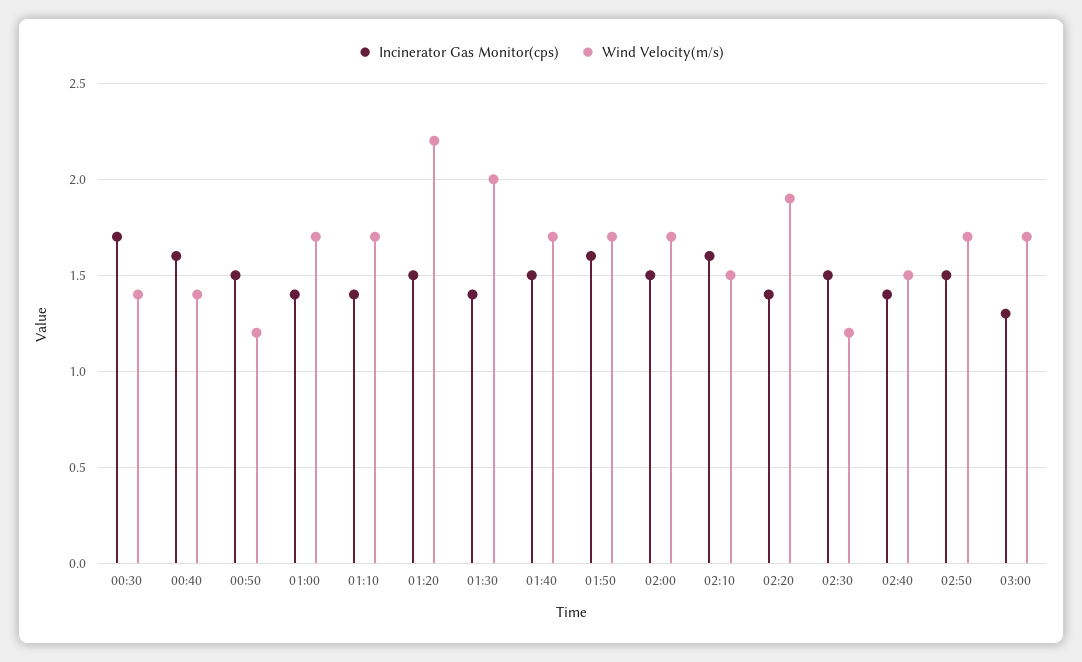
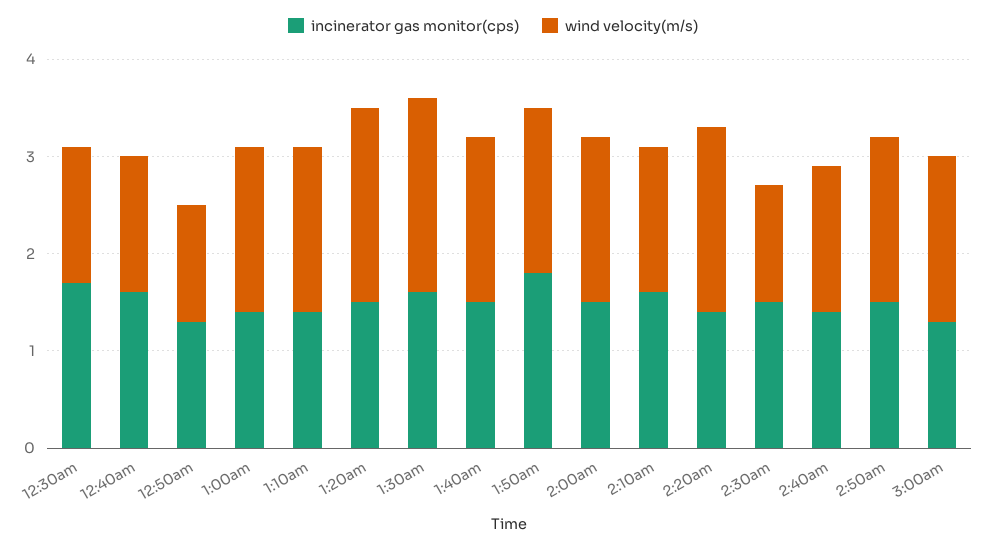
  {
    "Incinerator Gas Monitor(cps)": {
      "00:30": 1.7,
      "00:40": 1.6,
-     "00:50": 1.5,
+     "00:50": 1.3,
      "01:00": 1.4,
      "01:10": 1.4,
      "01:20": 1.5,
-     "01:30": 1.4,
+     "01:30": 1.6,
      "01:40": 1.5,
-     "01:50": 1.6,
+     "01:50": 1.8,
      "02:00": 1.5,
      "02:10": 1.6,
      "02:20": 1.4,
      "02:30": 1.5,
      "02:40": 1.4,
      "02:50": 1.5,
      "03:00": 1.3
    },
    "Wind Velocity(m/s)": {
      "00:30": 1.4,
      "00:40": 1.4,
      "00:50": 1.2,
      "01:00": 1.7,
      "01:10": 1.7,
-     "01:20": 2.2,
+     "01:20": 2,
      "01:30": 2,
      "01:40": 1.7,
      "01:50": 1.7,
      "02:00": 1.7,
      "02:10": 1.5,
      "02:20": 1.9,
      "02:30": 1.2,
      "02:40": 1.5,
      "02:50": 1.7,
      "03:00": 1.7
    }
  }

